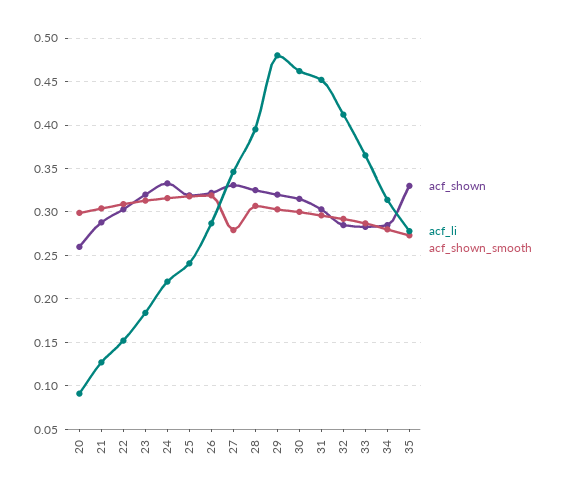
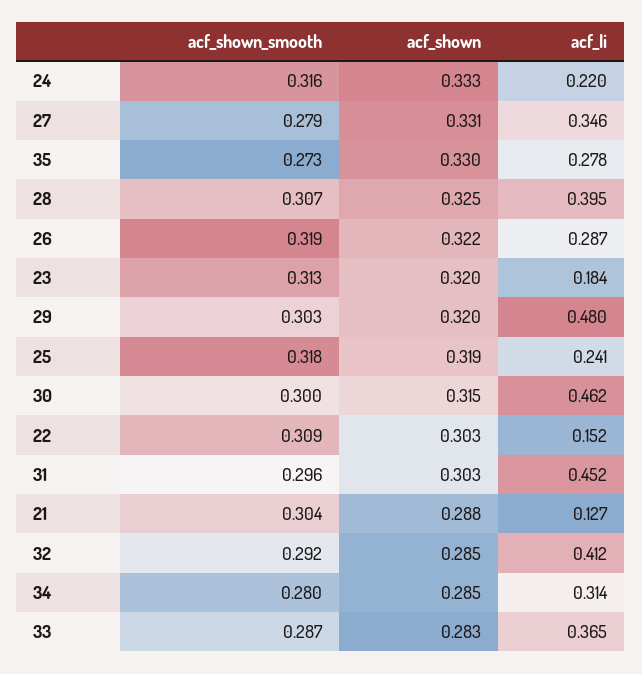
  {
    "acf_shown": {
-     "20": 0.26,
      "21": 0.288,
      "22": 0.303,
      "23": 0.32,
      "24": 0.333,
      "25": 0.319,
      "26": 0.322,
      "27": 0.331,
      "28": 0.325,
      "29": 0.32,
      "30": 0.315,
      "31": 0.303,
      "32": 0.285,
      "33": 0.283,
      "34": 0.285,
      "35": 0.33
    },
    "acf_li": {
-     "20": 0.09,
      "21": 0.127,
      "22": 0.152,
      "23": 0.184,
      "24": 0.22,
      "25": 0.241,
      "26": 0.287,
      "27": 0.346,
      "28": 0.395,
      "29": 0.48,
      "30": 0.462,
      "31": 0.452,
      "32": 0.412,
      "33": 0.365,
      "34": 0.314,
      "35": 0.278
    },
    "acf_shown_smooth": {
-     "20": 0.3,
      "21": 0.304,
      "22": 0.309,
      "23": 0.313,
      "24": 0.316,
      "25": 0.318,
      "26": 0.319,
      "27": 0.279,
      "28": 0.307,
      "29": 0.303,
      "30": 0.3,
      "31": 0.296,
      "32": 0.292,
      "33": 0.287,
      "34": 0.28,
      "35": 0.273
    }
  }

